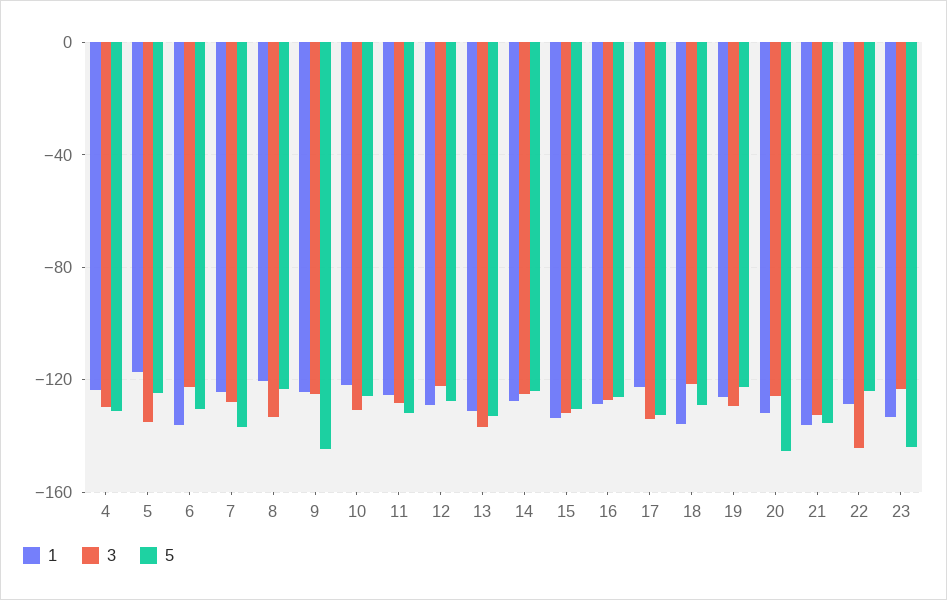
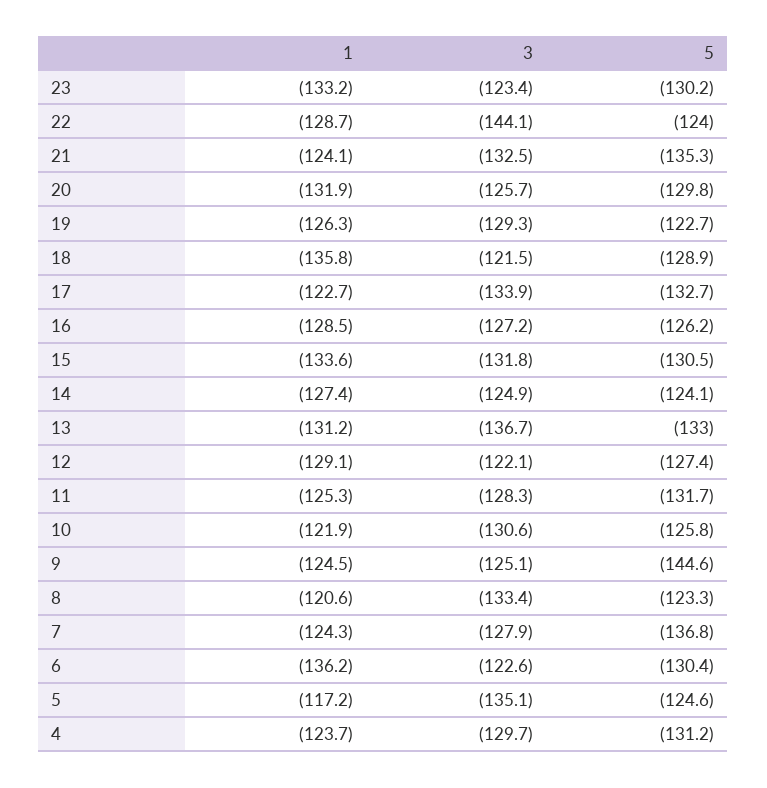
  {
    "1": {
      "4": -123.7,
      "5": -117.2,
      "6": -136.2,
      "7": -124.3,
      "8": -120.6,
      "9": -124.5,
      "10": -121.9,
      "11": -125.3,
      "12": -129.1,
      "13": -131.2,
      "14": -127.4,
      "15": -133.6,
      "16": -128.5,
      "17": -122.7,
      "18": -135.8,
      "19": -126.3,
      "20": -131.9,
-     "21": -135,
+     "21": -124.1,
      "22": -128.7,
      "23": -133.2
    },
    "3": {
      "4": -129.7,
      "5": -135.1,
      "6": -122.6,
      "7": -127.9,
      "8": -133.4,
      "9": -125.1,
      "10": -130.6,
      "11": -128.3,
      "12": -122.1,
      "13": -136.7,
      "14": -124.9,
      "15": -131.8,
      "16": -127.2,
      "17": -133.9,
      "18": -121.5,
      "19": -129.3,
      "20": -125.7,
      "21": -132.5,
      "22": -144.1,
      "23": -123.4
    },
    "5": {
      "4": -131.2,
      "5": -124.6,
      "6": -130.4,
      "7": -136.8,
      "8": -123.3,
      "9": -144.6,
      "10": -125.8,
      "11": -131.7,
      "12": -127.4,
      "13": -133,
      "14": -124.1,
      "15": -130.5,
      "16": -126.2,
      "17": -132.7,
      "18": -128.9,
      "19": -122.7,
-     "20": -145,
+     "20": -129.8,
      "21": -135.3,
      "22": -124,
-     "23": -145
+     "23": -130.2
    }
  }

